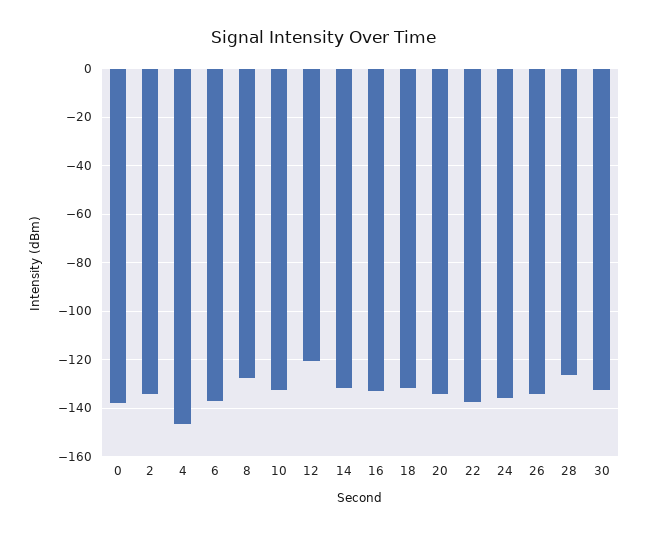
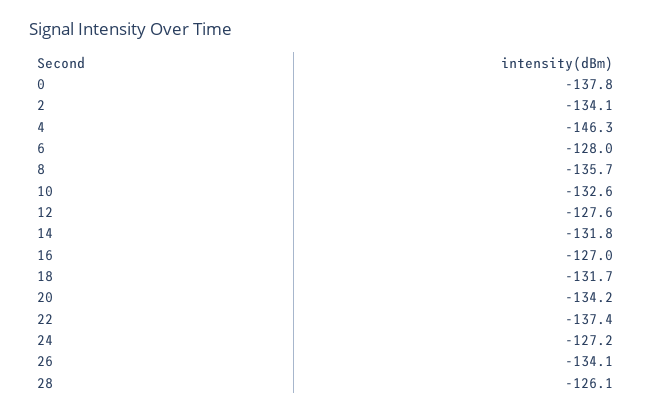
  {
    "0": -137.8,
    "2": -134.1,
    "4": -146.3,
-   "6": -137.5,
+   "6": -128,
-   "8": -127.5,
+   "8": -135.7,
    "10": -132.6,
-   "12": -120,
+   "12": -127.6,
    "14": -131.8,
-   "16": -132.5,
+   "16": -127,
    "18": -131.7,
    "20": -134.2,
    "22": -137.4,
-   "24": -135,
+   "24": -127.2,
    "26": -134.1,
-   "28": -126.1,
+   "28": -126.1
-   "30": -132.5
  }

